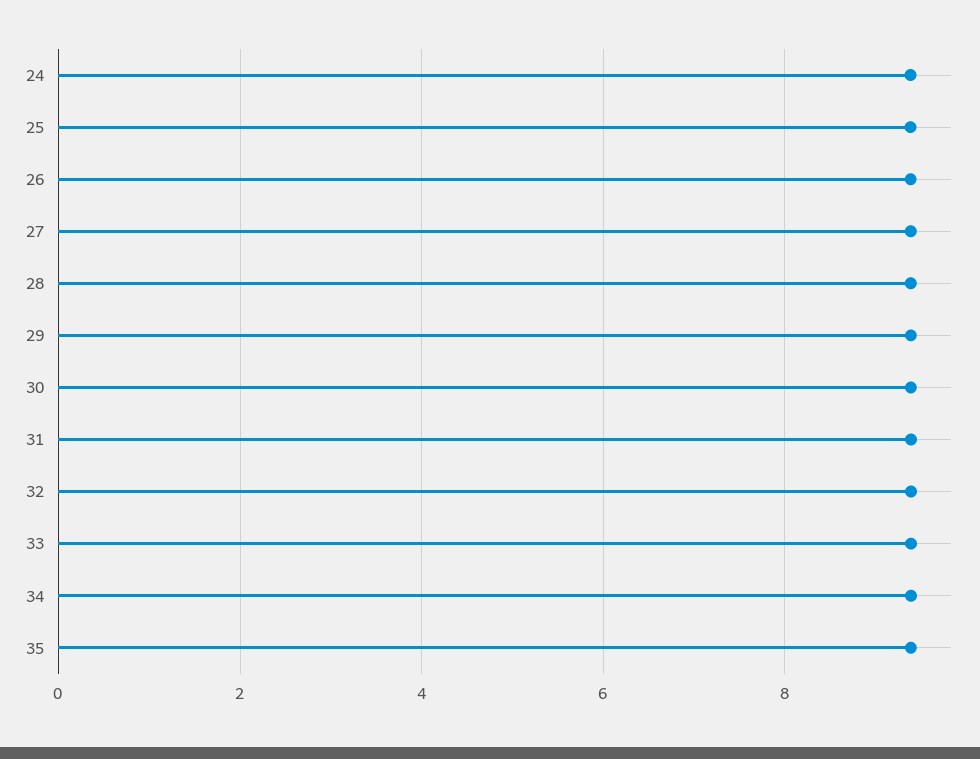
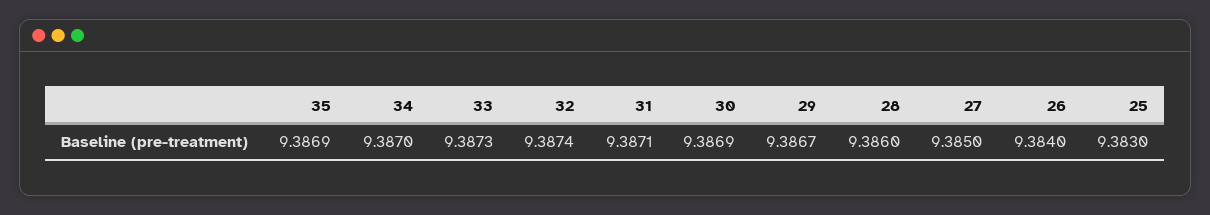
  {
-   "24": 9.4,
    "25": 9.383,
    "26": 9.384,
    "27": 9.385,
    "28": 9.386,
    "29": 9.3867,
    "30": 9.3869,
    "31": 9.3871,
    "32": 9.3874,
    "33": 9.3873,
    "34": 9.387,
    "35": 9.3869
  }

